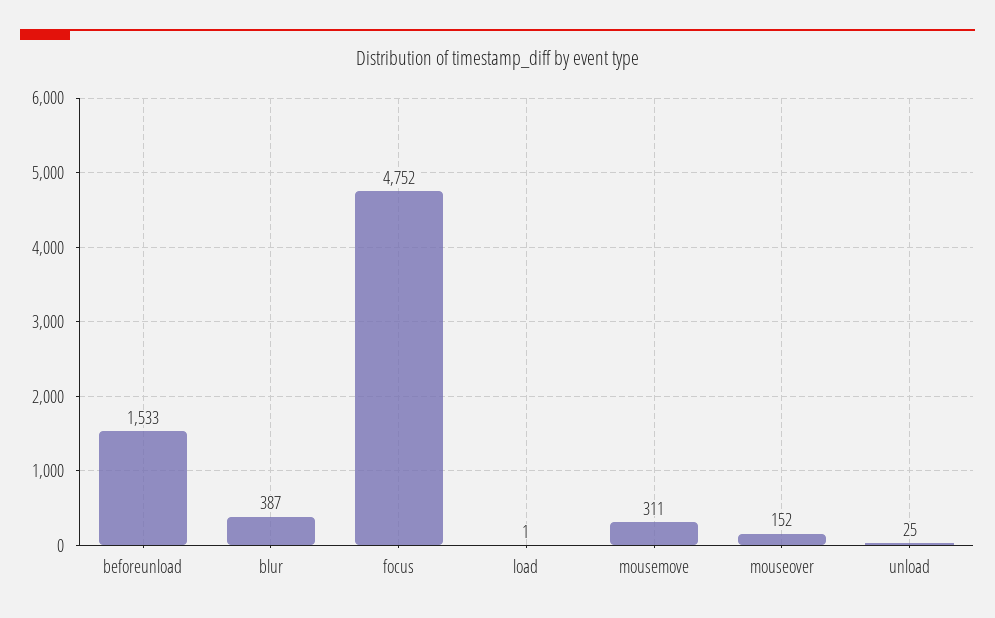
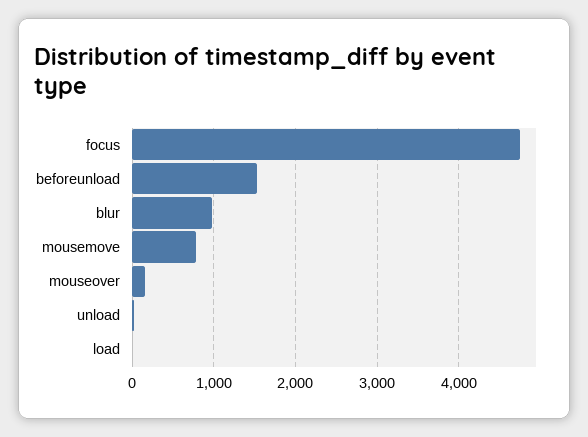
  {
    "beforeunload": 1533,
-   "blur": 387,
+   "blur": 1000,
    "focus": 4752,
    "load": 1,
-   "mousemove": 311,
+   "mousemove": 800,
    "mouseover": 152,
    "unload": 25
  }

